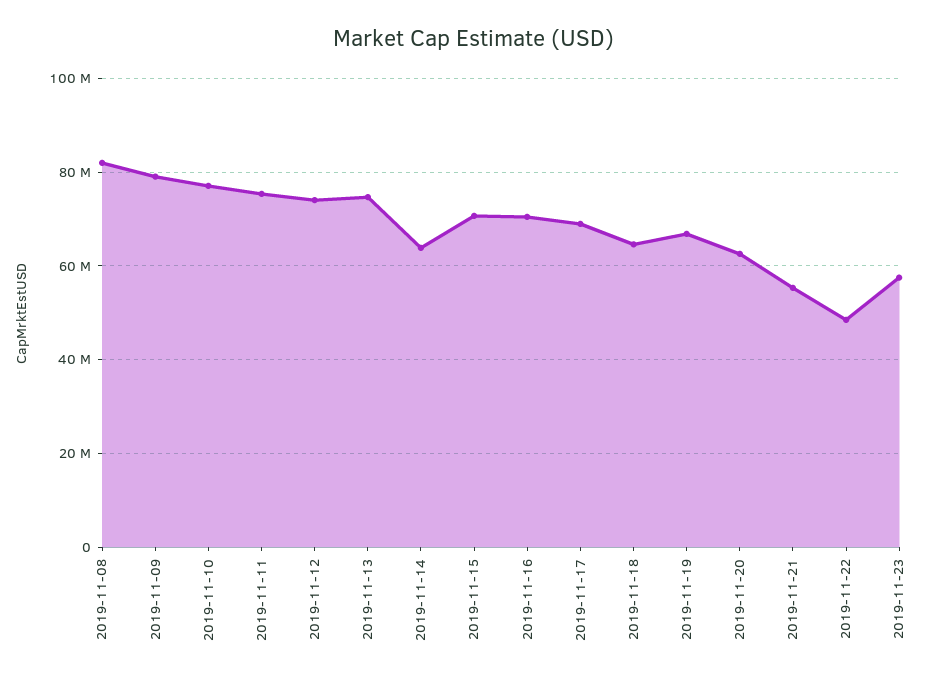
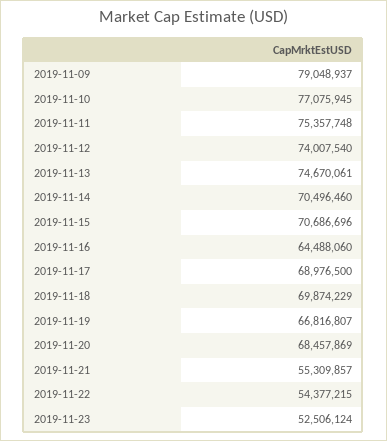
  {
-   "2019-11-08": 82000000,
    "2019-11-09": 79048937,
    "2019-11-10": 77075945,
    "2019-11-11": 75357748,
    "2019-11-12": 74007540,
    "2019-11-13": 74670061,
-   "2019-11-14": 64000000,
+   "2019-11-14": 70496460,
    "2019-11-15": 70686696,
-   "2019-11-16": 70000000,
+   "2019-11-16": 64488060,
    "2019-11-17": 68976500,
-   "2019-11-18": 64000000,
+   "2019-11-18": 69874229,
    "2019-11-19": 66816807,
-   "2019-11-20": 62000000,
+   "2019-11-20": 68457869,
    "2019-11-21": 55309857,
-   "2019-11-22": 48000000,
+   "2019-11-22": 54377215,
-   "2019-11-23": 58000000
+   "2019-11-23": 52506124
  }

